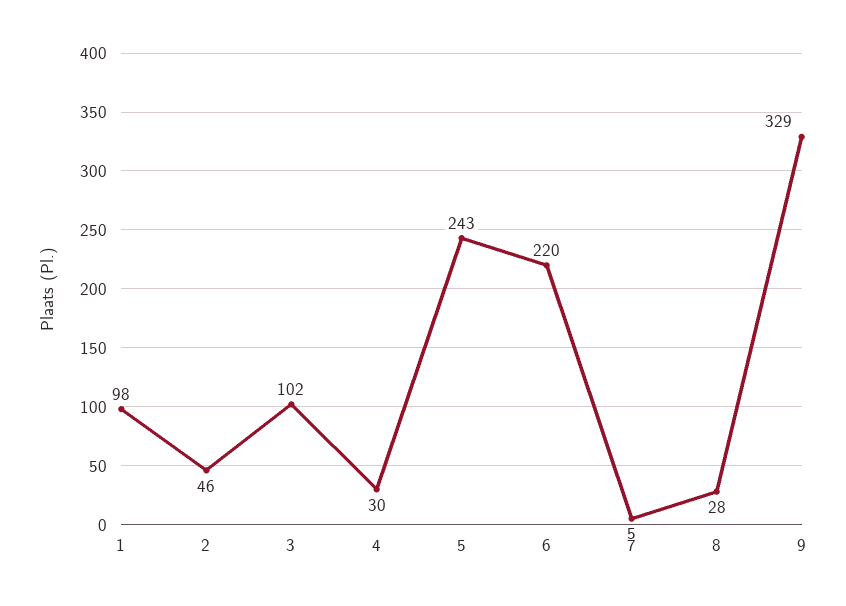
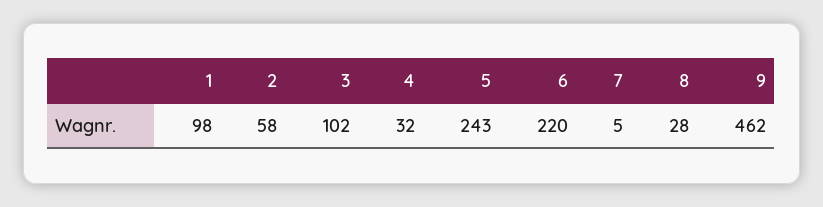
  {
    "1": 98,
-   "2": 46,
+   "2": 58,
    "3": 102,
-   "4": 30,
+   "4": 32,
    "5": 243,
    "6": 220,
    "7": 5,
    "8": 28,
-   "9": 329
+   "9": 462
  }

